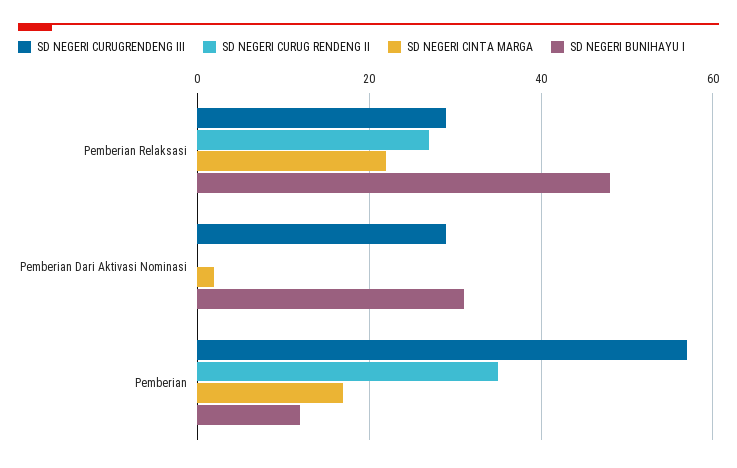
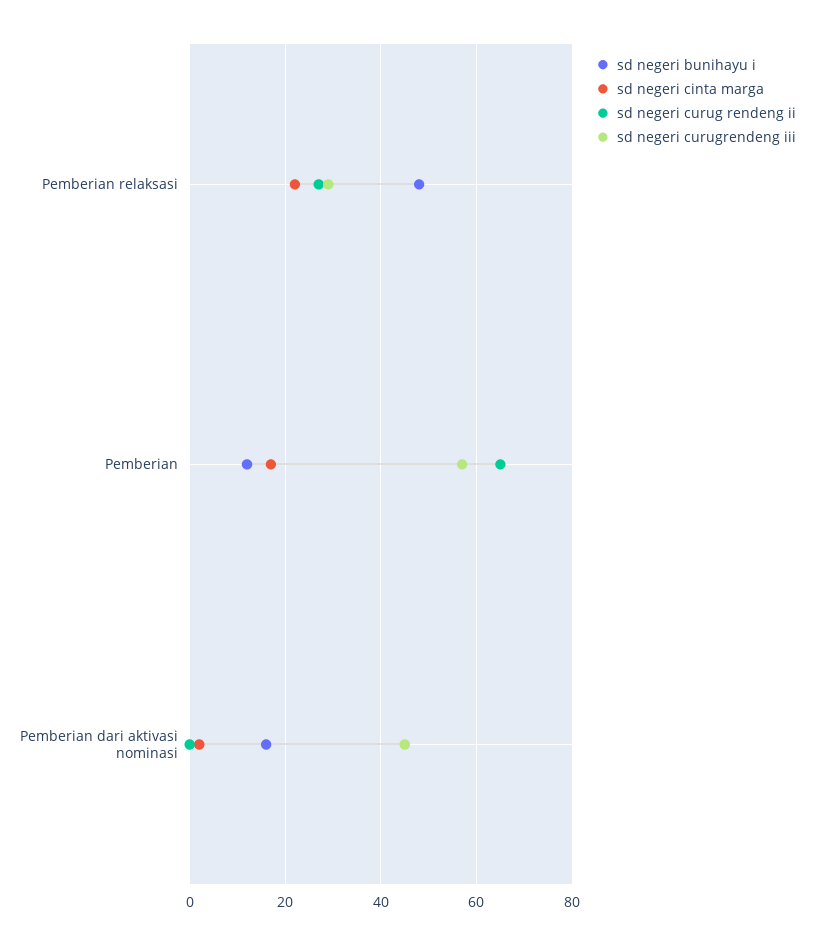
  {
    "SD NEGERI CURUGRENDENG III": {
      "Pemberian Relaksasi": 30,
-     "Pemberian Dari Aktivasi Nominasi": 30,
+     "Pemberian Dari Aktivasi Nominasi": 45,
      "Pemberian": 55
    },
    "SD NEGERI CURUG RENDENG II": {
      "Pemberian Relaksasi": 25,
      "Pemberian Dari Aktivasi Nominasi": 0,
-     "Pemberian": 35
+     "Pemberian": 65
    },
    "SD NEGERI CINTA MARGA": {
      "Pemberian Relaksasi": 20,
      "Pemberian Dari Aktivasi Nominasi": 0,
      "Pemberian": 15
    },
    "SD NEGERI BUNIHAYU I": {
      "Pemberian Relaksasi": 50,
-     "Pemberian Dari Aktivasi Nominasi": 30,
+     "Pemberian Dari Aktivasi Nominasi": 15,
      "Pemberian": 10
    }
  }

